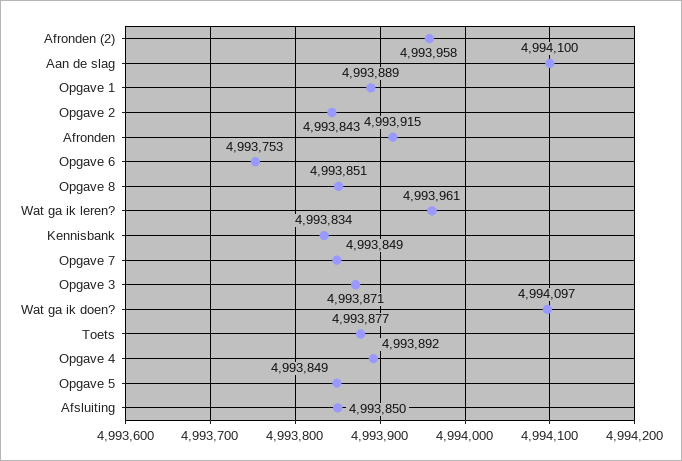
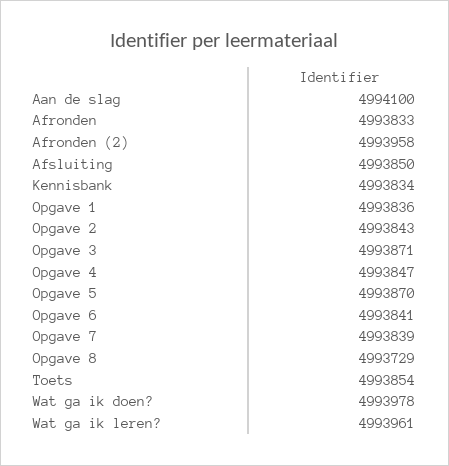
  {
    "Afronden (2)": 4993958,
    "Aan de slag": 4994100,
-   "Opgave 1": 4993889,
+   "Opgave 1": 4993836,
    "Opgave 2": 4993843,
-   "Afronden": 4993915,
+   "Afronden": 4993833,
-   "Opgave 6": 4993753,
+   "Opgave 6": 4993841,
-   "Opgave 8": 4993851,
+   "Opgave 8": 4993729,
    "Wat ga ik leren?": 4993961,
    "Kennisbank": 4993834,
-   "Opgave 7": 4993849,
+   "Opgave 7": 4993839,
    "Opgave 3": 4993871,
-   "Wat ga ik doen?": 4994097,
+   "Wat ga ik doen?": 4993978,
-   "Toets": 4993877,
+   "Toets": 4993854,
-   "Opgave 4": 4993892,
+   "Opgave 4": 4993847,
-   "Opgave 5": 4993849,
+   "Opgave 5": 4993870,
    "Afsluiting": 4993850
  }

